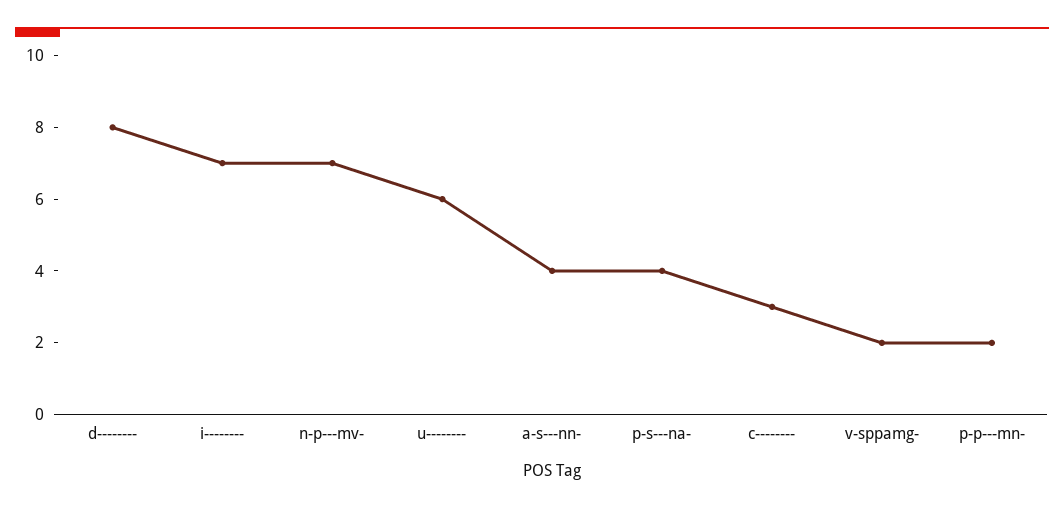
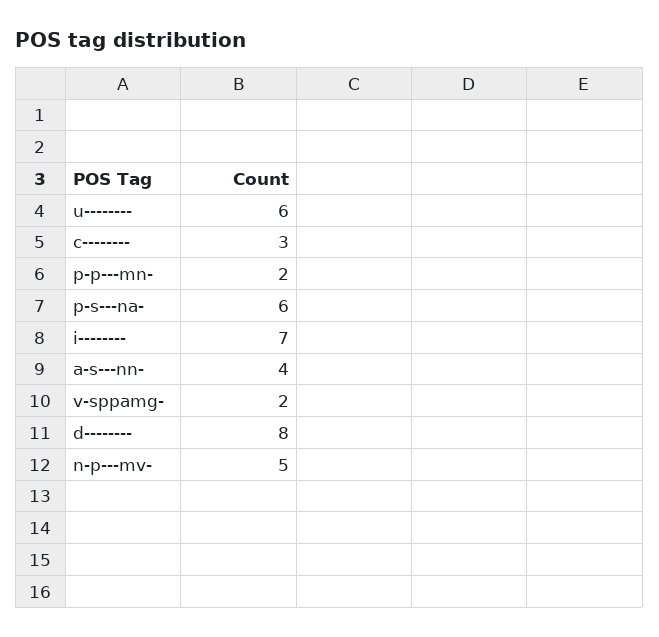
  {
    "d--------": 8,
    "i--------": 7,
-   "n-p---mv-": 7,
+   "n-p---mv-": 5,
    "u--------": 6,
    "a-s---nn-": 4,
-   "p-s---na-": 4,
+   "p-s---na-": 6,
    "c--------": 3,
    "v-sppamg-": 2,
    "p-p---mn-": 2
  }

